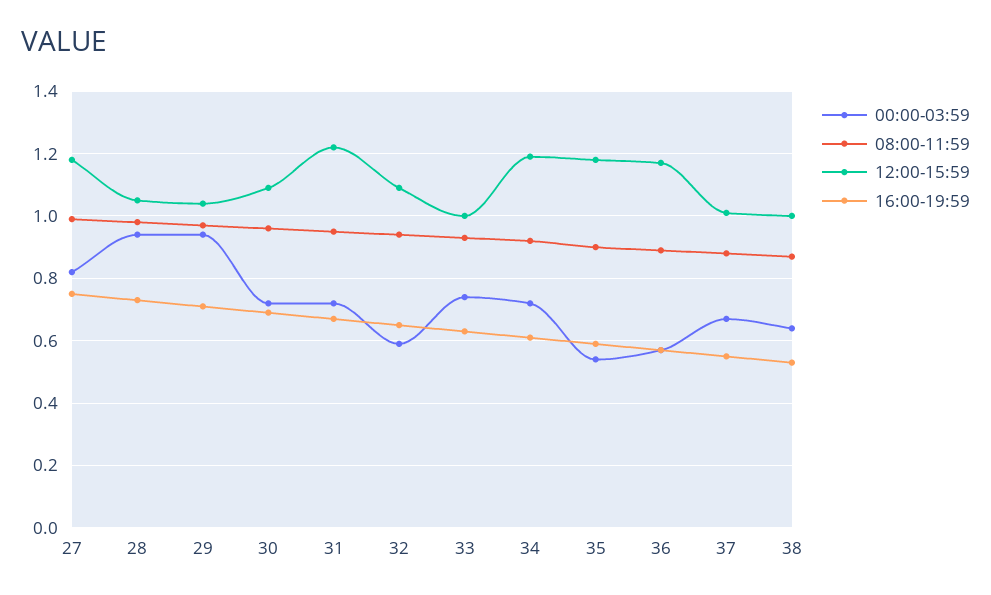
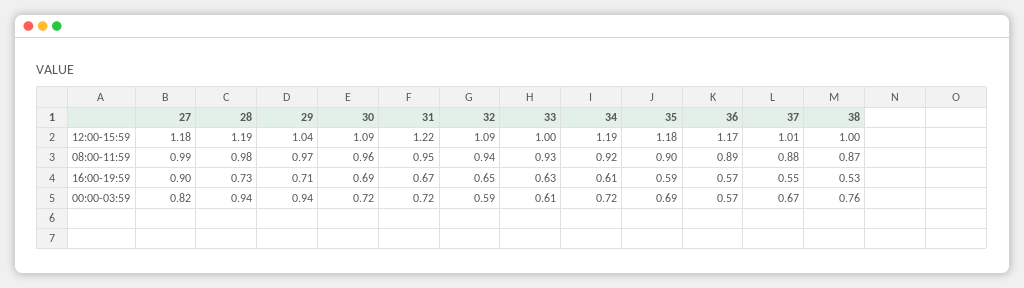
  {
    "00:00-03:59": {
      "27": 0.82,
      "28": 0.94,
      "29": 0.94,
      "30": 0.72,
      "31": 0.72,
      "32": 0.59,
-     "33": 0.75,
+     "33": 0.61,
      "34": 0.72,
-     "35": 0.55,
+     "35": 0.69,
      "36": 0.57,
      "37": 0.67,
-     "38": 0.65
+     "38": 0.76
    },
    "08:00-11:59": {
      "27": 0.99,
      "28": 0.98,
      "29": 0.97,
      "30": 0.96,
      "31": 0.95,
      "32": 0.94,
      "33": 0.93,
      "34": 0.92,
      "35": 0.9,
      "36": 0.89,
      "37": 0.88,
      "38": 0.87
    },
    "12:00-15:59": {
      "27": 1.18,
-     "28": 1.05,
+     "28": 1.19,
      "29": 1.04,
      "30": 1.09,
      "31": 1.22,
      "32": 1.09,
      "33": 1,
      "34": 1.19,
      "35": 1.18,
      "36": 1.17,
      "37": 1.01,
      "38": 1
    },
    "16:00-19:59": {
-     "27": 0.75,
+     "27": 0.9,
      "28": 0.73,
      "29": 0.71,
      "30": 0.69,
      "31": 0.67,
      "32": 0.65,
      "33": 0.63,
      "34": 0.61,
      "35": 0.59,
      "36": 0.57,
      "37": 0.55,
      "38": 0.53
    }
  }

